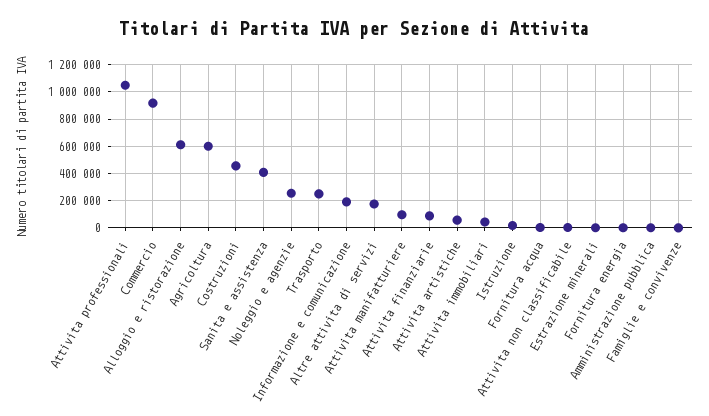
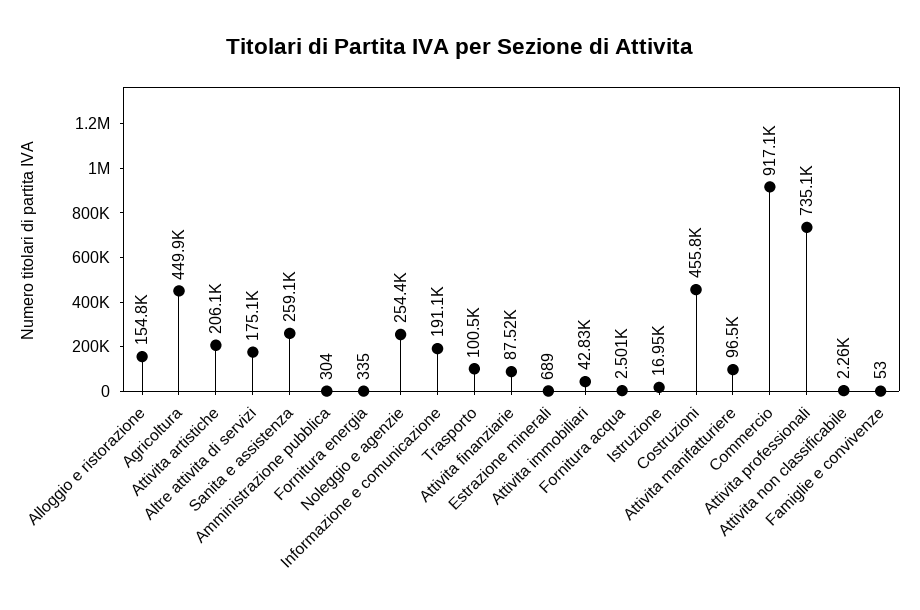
  {
-   "Attivita professionali": 1050000,
+   "Attivita professionali": 735100,
    "Commercio": 917100,
-   "Alloggio e ristorazione": 600000,
+   "Alloggio e ristorazione": 154800,
-   "Agricoltura": 600000,
+   "Agricoltura": 449900,
    "Costruzioni": 455800,
-   "Sanita e assistenza": 400000,
+   "Sanita e assistenza": 259100,
    "Noleggio e agenzie": 254400,
-   "Trasporto": 250000,
+   "Trasporto": 100500,
    "Informazione e comunicazione": 191100,
    "Altre attivita di servizi": 175100,
    "Attivita manifatturiere": 96500,
    "Attivita finanziarie": 87520,
-   "Attivita artistiche": 50000,
+   "Attivita artistiche": 206100,
    "Attivita immobiliari": 42830,
    "Istruzione": 16950,
    "Fornitura acqua": 2501,
    "Attivita non classificabile": 2260,
    "Estrazione minerali": 689,
    "Fornitura energia": 335,
    "Amministrazione pubblica": 304,
    "Famiglie e convivenze": 53
  }

